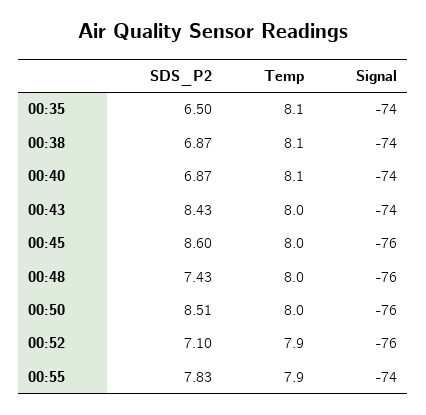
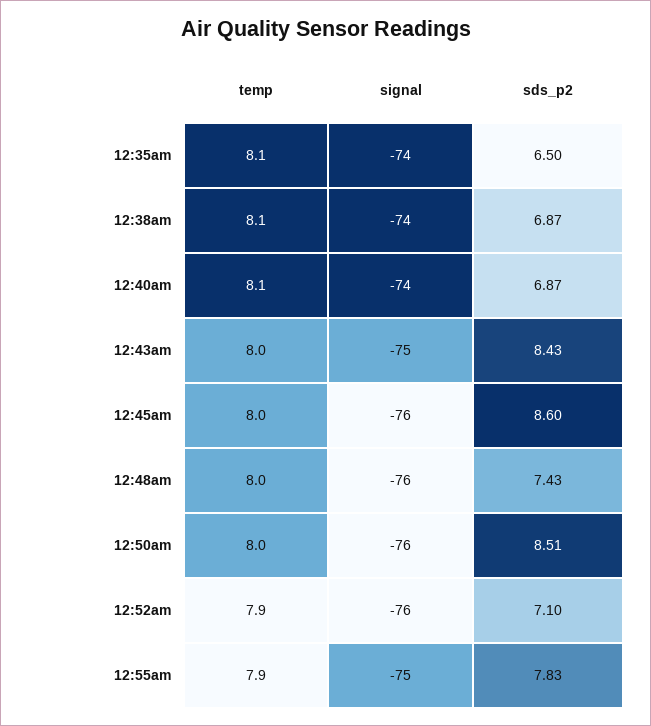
  {
    "SDS_P2": {
      "00:35": 6.5,
      "00:38": 6.87,
      "00:40": 6.87,
      "00:43": 8.43,
      "00:45": 8.6,
      "00:48": 7.43,
      "00:50": 8.51,
      "00:52": 7.1,
      "00:55": 7.83
    },
    "Temp": {
      "00:35": 8.1,
      "00:38": 8.1,
      "00:40": 8.1,
      "00:43": 8,
      "00:45": 8,
      "00:48": 8,
      "00:50": 8,
      "00:52": 7.9,
      "00:55": 7.9
    },
    "Signal": {
      "00:35": -74,
      "00:38": -74,
      "00:40": -74,
-     "00:43": -74,
+     "00:43": -75,
      "00:45": -76,
      "00:48": -76,
      "00:50": -76,
      "00:52": -76,
-     "00:55": -74
+     "00:55": -75
    }
  }

